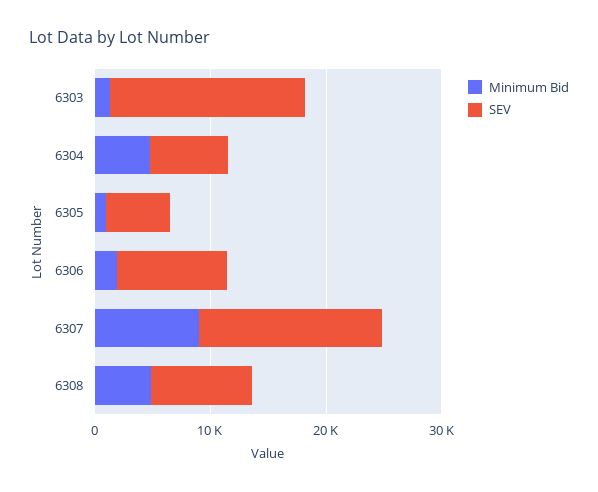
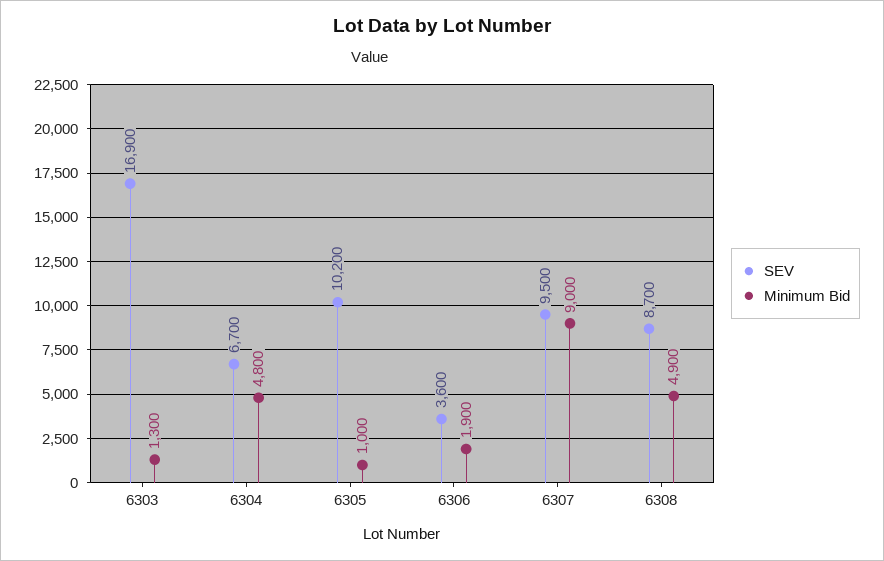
  {
    "Minimum Bid": {
      "6303": 1300,
      "6304": 4800,
      "6305": 1000,
      "6306": 1900,
      "6307": 9000,
      "6308": 4900
    },
    "SEV": {
      "6303": 16900,
      "6304": 6700,
-     "6305": 6000,
+     "6305": 10200,
-     "6306": 10000,
+     "6306": 3600,
-     "6307": 16000,
+     "6307": 9500,
      "6308": 8700
    }
  }

